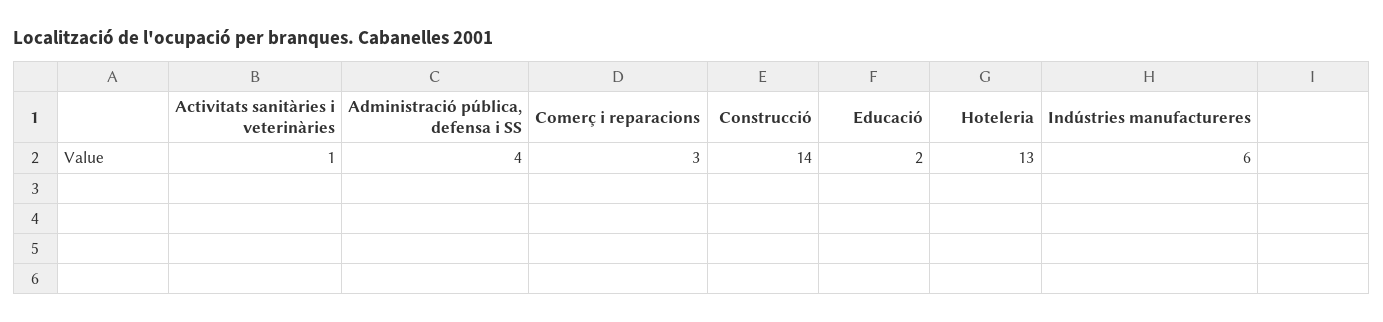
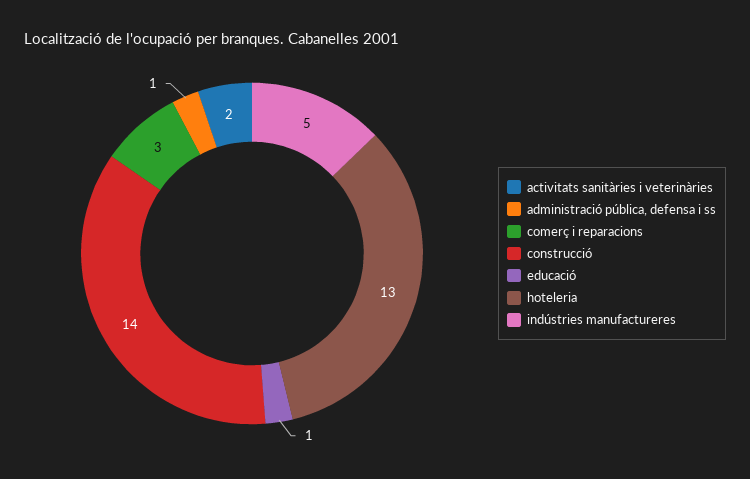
  {
-   "Activitats sanitàries i veterinàries": 1,
+   "Activitats sanitàries i veterinàries": 2,
-   "Administració pública, defensa i SS": 4,
+   "Administració pública, defensa i SS": 1,
    "Comerç i reparacions": 3,
    "Construcció": 14,
-   "Educació": 2,
+   "Educació": 1,
    "Hoteleria": 13,
-   "Indústries manufactureres": 6
+   "Indústries manufactureres": 5
  }

